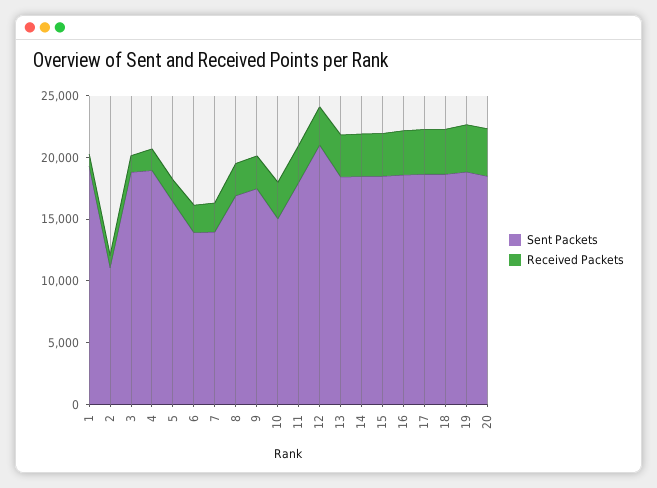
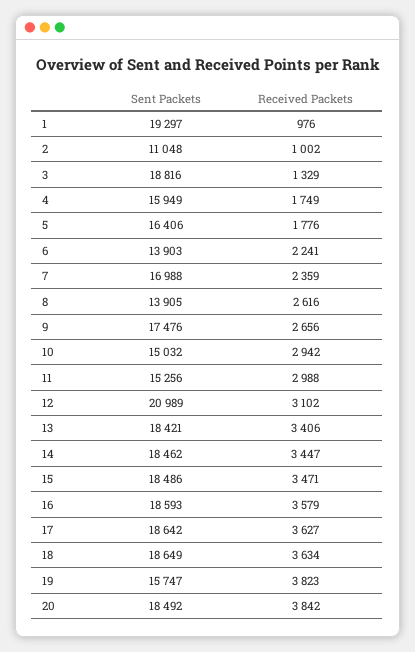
  {
    "Sent Packets": {
      "1": 19297,
      "2": 11048,
      "3": 18816,
-     "4": 19000,
+     "4": 15949,
      "5": 16406,
      "6": 13903,
-     "7": 14000,
+     "7": 16988,
-     "8": 17000,
+     "8": 13905,
      "9": 17476,
      "10": 15032,
-     "11": 18000,
+     "11": 15256,
      "12": 20989,
      "13": 18421,
      "14": 18462,
      "15": 18486,
      "16": 18593,
      "17": 18642,
      "18": 18649,
-     "19": 19000,
+     "19": 15747,
      "20": 18492
    },
    "Received Packets": {
      "1": 976,
      "2": 1002,
      "3": 1329,
      "4": 1749,
      "5": 1776,
      "6": 2241,
      "7": 2359,
      "8": 2616,
      "9": 2656,
      "10": 2942,
      "11": 2988,
      "12": 3102,
      "13": 3406,
      "14": 3447,
      "15": 3471,
      "16": 3579,
      "17": 3627,
      "18": 3634,
      "19": 3823,
      "20": 3842
    }
  }

